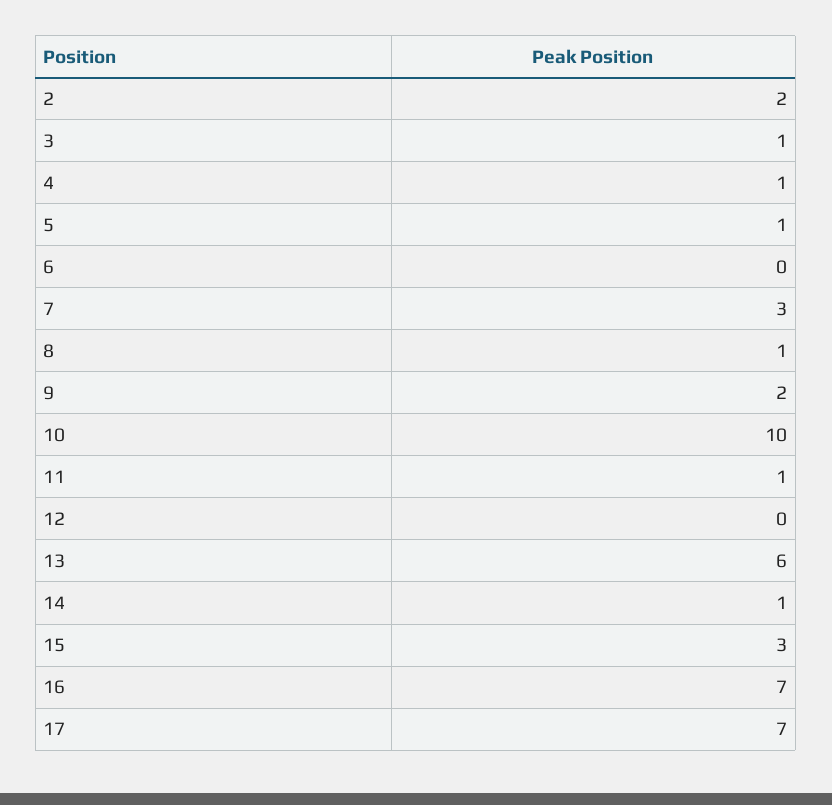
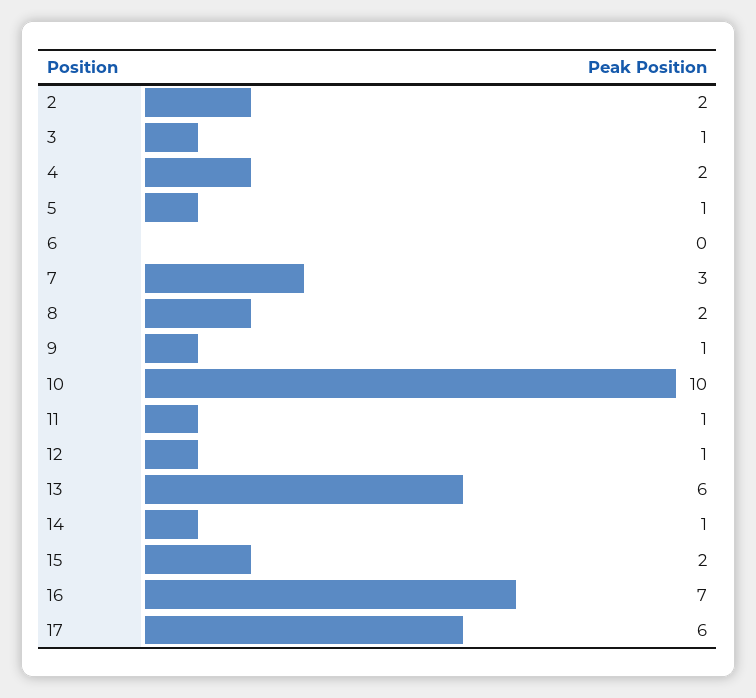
  {
    "2": 2,
    "3": 1,
-   "4": 1,
+   "4": 2,
    "5": 1,
    "6": 0,
    "7": 3,
-   "8": 1,
+   "8": 2,
-   "9": 2,
+   "9": 1,
    "10": 10,
    "11": 1,
-   "12": 0,
+   "12": 1,
    "13": 6,
    "14": 1,
-   "15": 3,
+   "15": 2,
    "16": 7,
-   "17": 7
+   "17": 6
  }

